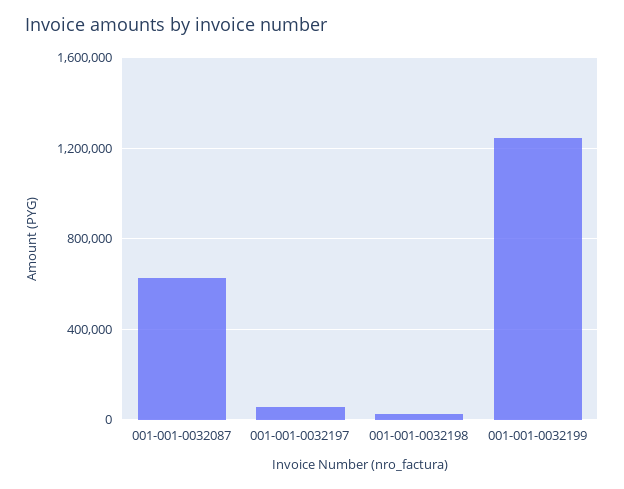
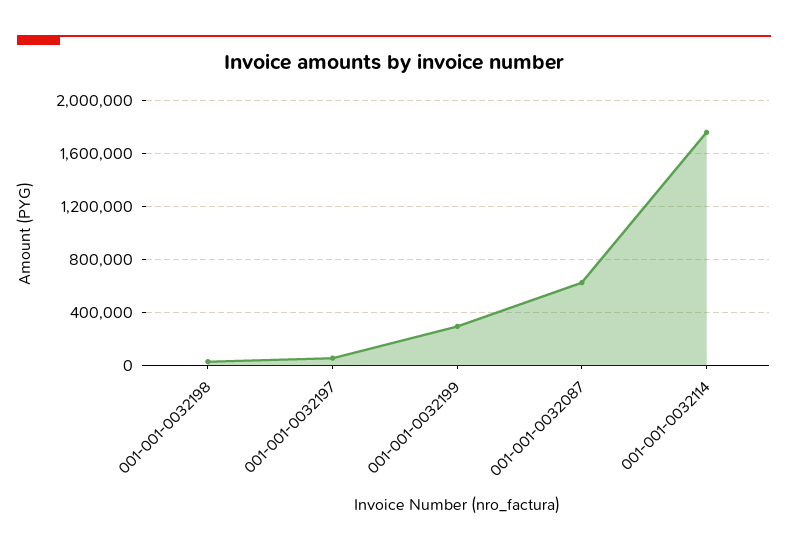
  {
    "001-001-0032087": 650000,
    "001-001-0032197": 50000,
    "001-001-0032198": 50000,
-   "001-001-0032199": 1250000
+   "001-001-0032199": 300000,
+   "001-001-0032114": 1750000
  }

